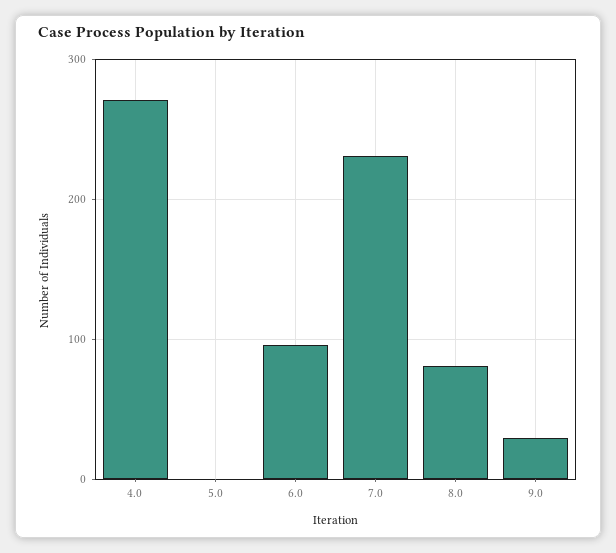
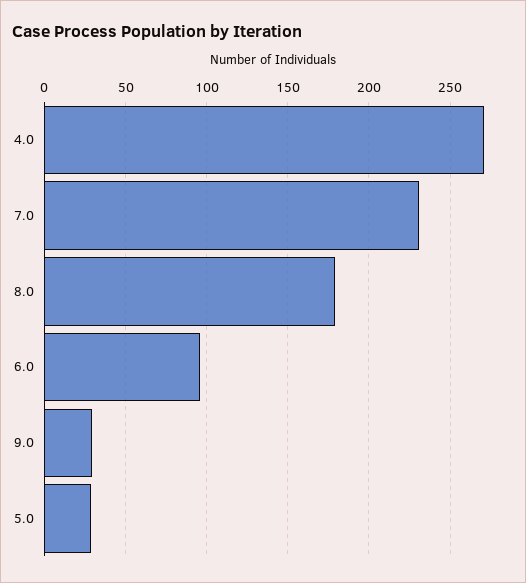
  {
    "4.0": 270,
-   "5.0": 0,
+   "5.0": 30,
    "6.0": 95,
    "7.0": 230,
-   "8.0": 80,
+   "8.0": 180,
    "9.0": 30
  }

